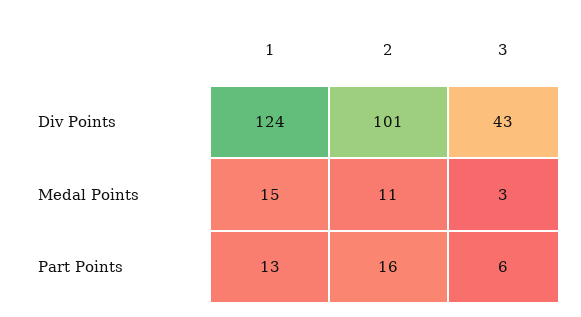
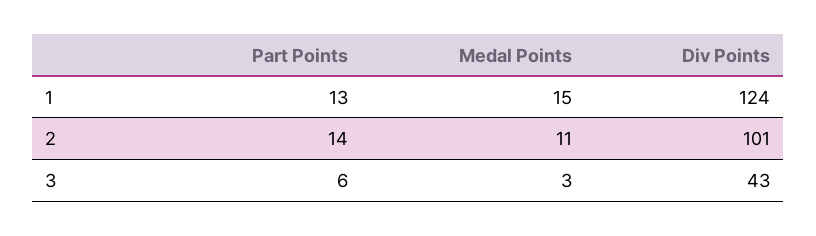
  {
    "1": {
      "Div Points": 124,
      "Medal Points": 15,
      "Part Points": 13
    },
    "2": {
      "Div Points": 101,
      "Medal Points": 11,
-     "Part Points": 16
+     "Part Points": 14
    },
    "3": {
      "Div Points": 43,
      "Medal Points": 3,
      "Part Points": 6
    }
  }

